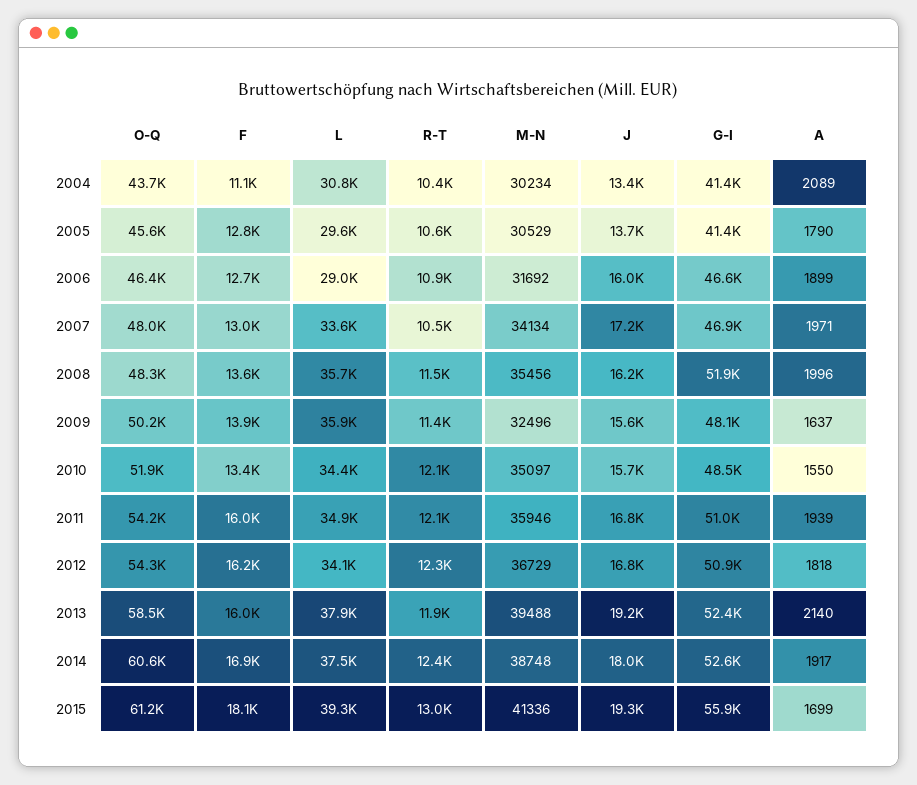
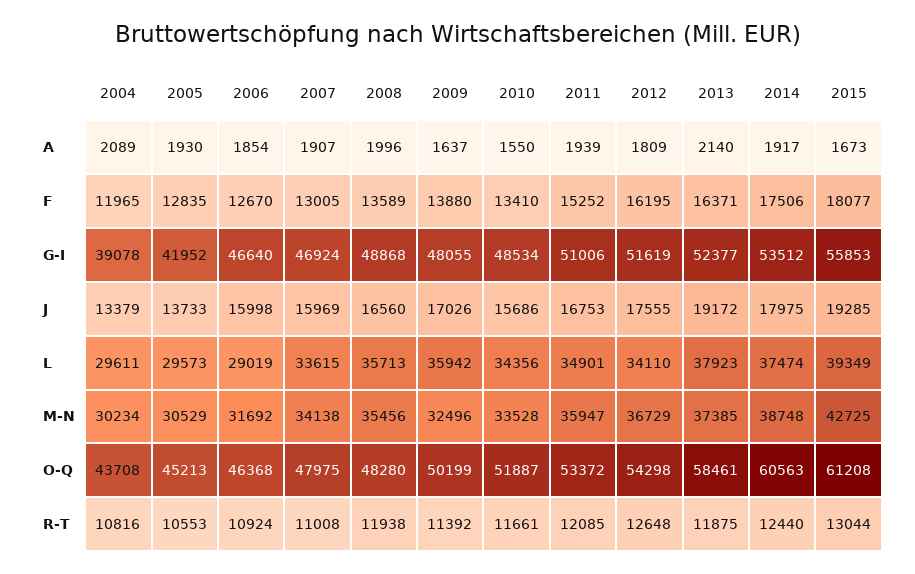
  {
    "O-Q": {
      "2004": 43708,
-     "2005": 45600,
+     "2005": 45213,
      "2006": 46368,
      "2007": 47975,
      "2008": 48280,
      "2009": 50199,
      "2010": 51887,
-     "2011": 54200,
+     "2011": 53372,
      "2012": 54298,
      "2013": 58461,
      "2014": 60563,
      "2015": 61208
    },
    "F": {
-     "2004": 11100,
+     "2004": 11965,
      "2005": 12835,
      "2006": 12670,
      "2007": 13005,
      "2008": 13589,
      "2009": 13880,
      "2010": 13410,
-     "2011": 16000,
+     "2011": 15252,
      "2012": 16195,
-     "2013": 16000,
+     "2013": 16371,
-     "2014": 16900,
+     "2014": 17506,
      "2015": 18077
    },
    "L": {
-     "2004": 30800,
+     "2004": 29611,
      "2005": 29573,
      "2006": 29019,
      "2007": 33615,
      "2008": 35713,
      "2009": 35942,
      "2010": 34356,
      "2011": 34901,
      "2012": 34110,
      "2013": 37923,
      "2014": 37474,
      "2015": 39349
    },
    "R-T": {
-     "2004": 10400,
+     "2004": 10816,
      "2005": 10553,
      "2006": 10924,
-     "2007": 10500,
+     "2007": 11008,
-     "2008": 11500,
+     "2008": 11938,
      "2009": 11392,
-     "2010": 12100,
+     "2010": 11661,
      "2011": 12085,
-     "2012": 12300,
+     "2012": 12648,
      "2013": 11875,
      "2014": 12440,
      "2015": 13044
    },
    "M-N": {
      "2004": 30234,
      "2005": 30529,
      "2006": 31692,
-     "2007": 34134,
+     "2007": 34138,
      "2008": 35456,
      "2009": 32496,
-     "2010": 35097,
+     "2010": 33528,
-     "2011": 35946,
+     "2011": 35947,
      "2012": 36729,
-     "2013": 39488,
+     "2013": 37385,
      "2014": 38748,
-     "2015": 41336
+     "2015": 42725
    },
    "J": {
      "2004": 13379,
      "2005": 13733,
      "2006": 15998,
-     "2007": 17200,
+     "2007": 15969,
-     "2008": 16200,
+     "2008": 16560,
-     "2009": 15600,
+     "2009": 17026,
      "2010": 15686,
      "2011": 16753,
-     "2012": 16800,
+     "2012": 17555,
      "2013": 19172,
      "2014": 17975,
      "2015": 19285
    },
    "G-I": {
-     "2004": 41400,
+     "2004": 39078,
-     "2005": 41400,
+     "2005": 41952,
      "2006": 46640,
      "2007": 46924,
-     "2008": 51900,
+     "2008": 48868,
      "2009": 48055,
      "2010": 48534,
      "2011": 51006,
-     "2012": 50900,
+     "2012": 51619,
      "2013": 52377,
-     "2014": 52600,
+     "2014": 53512,
      "2015": 55853
    },
    "A": {
      "2004": 2089,
-     "2005": 1790,
+     "2005": 1930,
-     "2006": 1899,
+     "2006": 1854,
-     "2007": 1971,
+     "2007": 1907,
      "2008": 1996,
      "2009": 1637,
      "2010": 1550,
      "2011": 1939,
-     "2012": 1818,
+     "2012": 1809,
      "2013": 2140,
      "2014": 1917,
-     "2015": 1699
+     "2015": 1673
    }
  }

